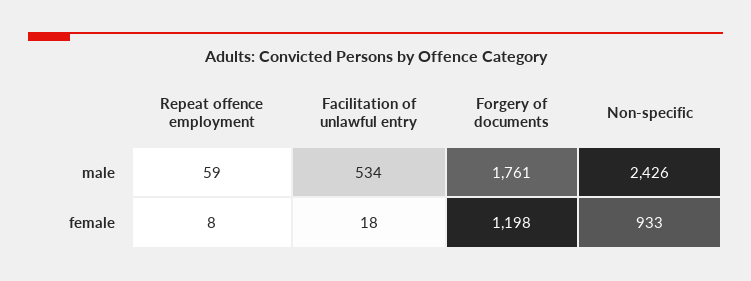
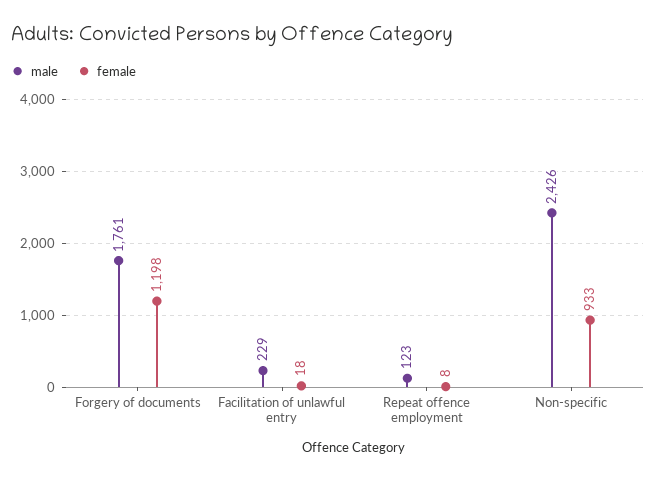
  {
    "male": {
-     "Repeat offence employment": 59,
+     "Repeat offence employment": 123,
-     "Facilitation of unlawful entry": 534,
+     "Facilitation of unlawful entry": 229,
      "Forgery of documents": 1761,
      "Non-specific": 2426
    },
    "female": {
      "Repeat offence employment": 8,
      "Facilitation of unlawful entry": 18,
      "Forgery of documents": 1198,
      "Non-specific": 933
    }
  }

